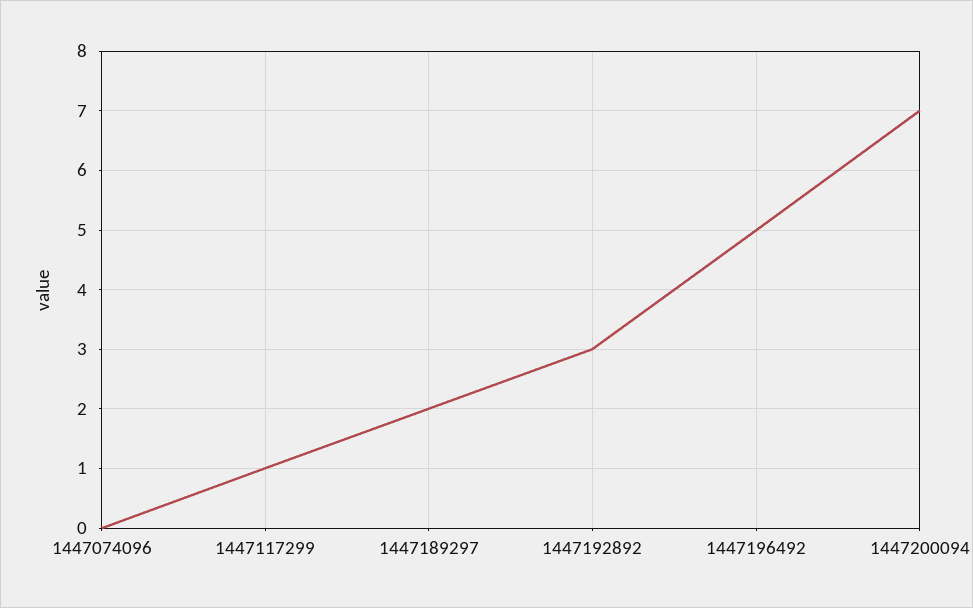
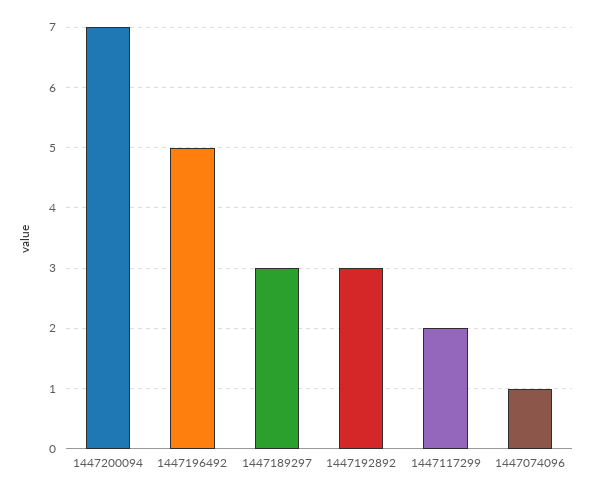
  {
-   "1447074096": 0,
+   "1447074096": 1,
-   "1447117299": 1,
+   "1447117299": 2,
-   "1447189297": 2,
+   "1447189297": 3,
    "1447192892": 3,
    "1447196492": 5,
    "1447200094": 7
  }

